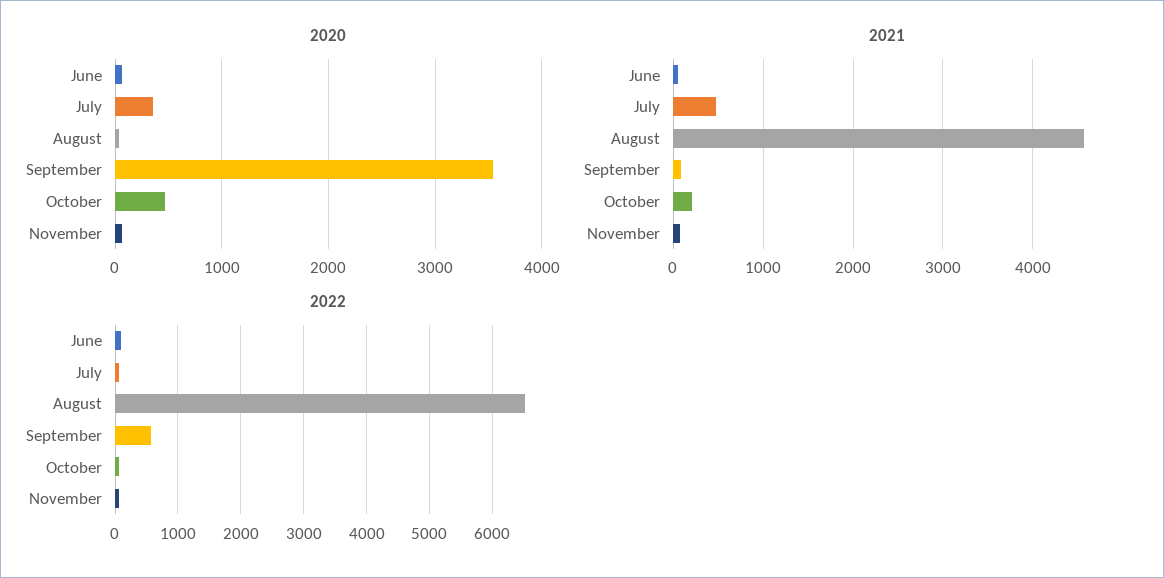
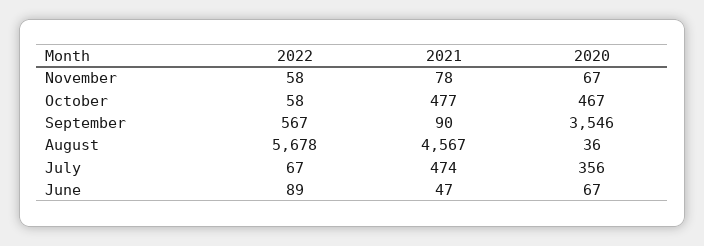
  {
    "2020": {
      "June": 67,
      "July": 356,
      "August": 36,
      "September": 3546,
      "October": 467,
      "November": 67
    },
    "2021": {
      "June": 47,
      "July": 474,
      "August": 4567,
      "September": 90,
-     "October": 200,
+     "October": 477,
      "November": 78
    },
    "2022": {
      "June": 89,
      "July": 67,
-     "August": 6500,
+     "August": 5678,
      "September": 567,
      "October": 58,
      "November": 58
    }
  }

